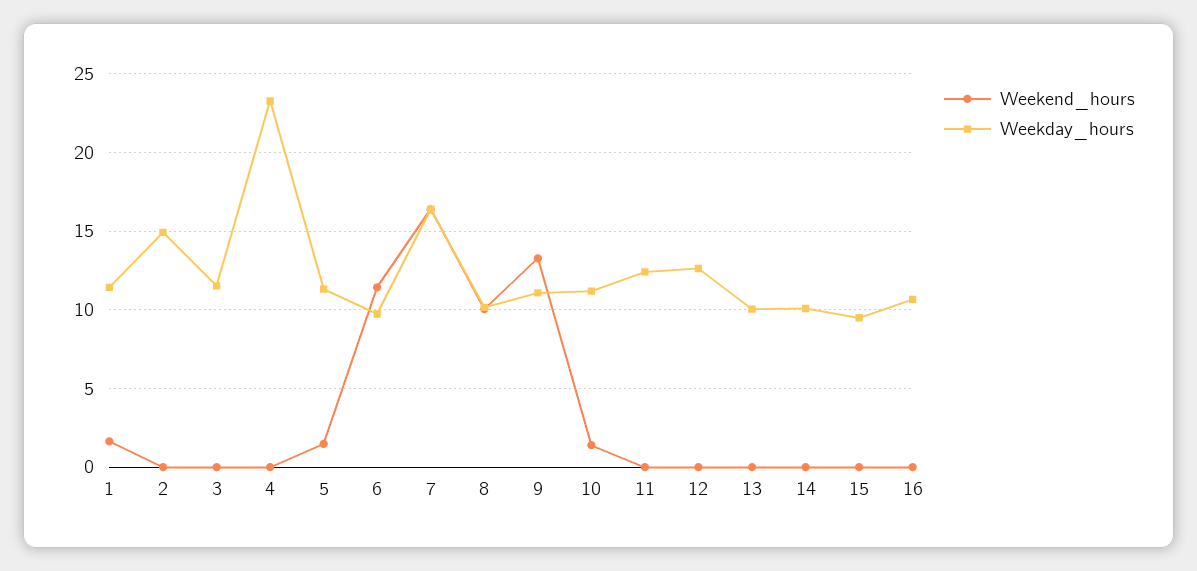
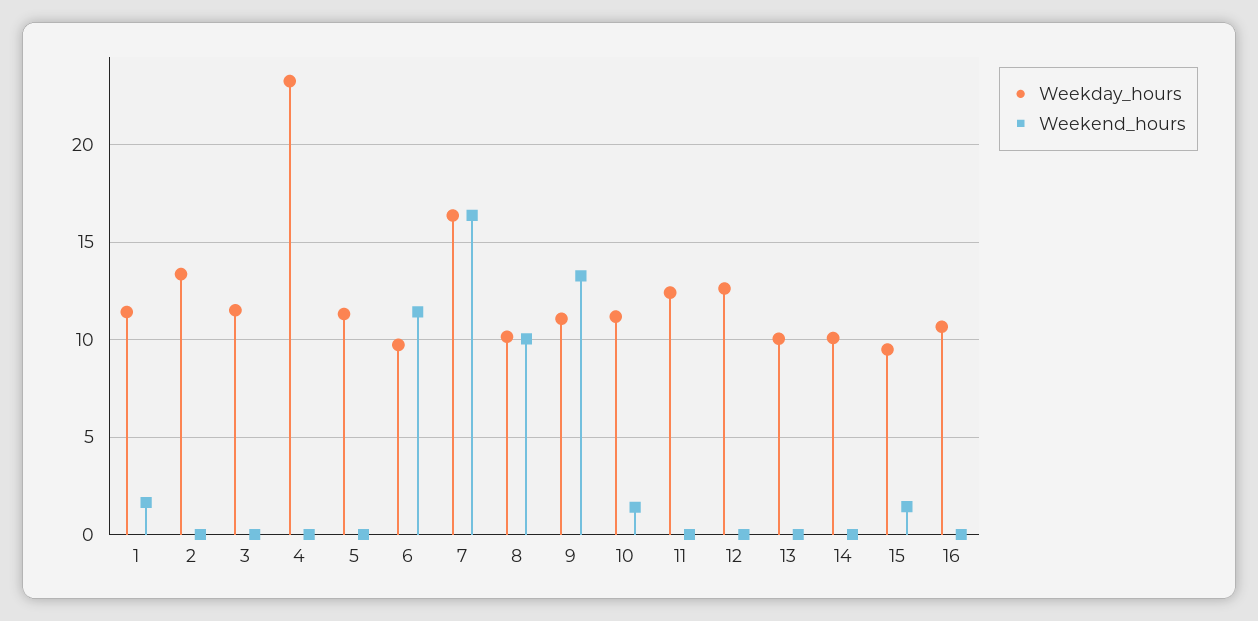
  {
    "Weekend_hours": {
      "1": 1.5,
      "2": 0,
      "3": 0,
      "4": 0,
-     "5": 1.5,
+     "5": 0,
      "6": 11.5,
      "7": 16.5,
      "8": 10,
      "9": 13.5,
      "10": 1.5,
      "11": 0,
      "12": 0,
      "13": 0,
      "14": 0,
-     "15": 0,
+     "15": 1.5,
      "16": 0
    },
    "Weekday_hours": {
      "1": 11.5,
-     "2": 15,
+     "2": 13.5,
      "3": 11.5,
      "4": 23.5,
      "5": 11.5,
      "6": 9.5,
      "7": 16.5,
      "8": 10,
      "9": 11,
      "10": 11,
      "11": 12.5,
      "12": 12.5,
      "13": 10,
      "14": 10,
      "15": 9.5,
      "16": 10.5
    }
  }

